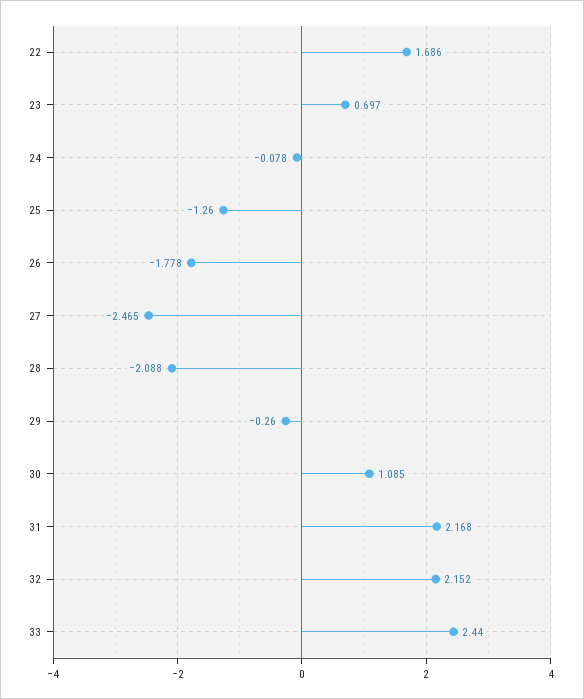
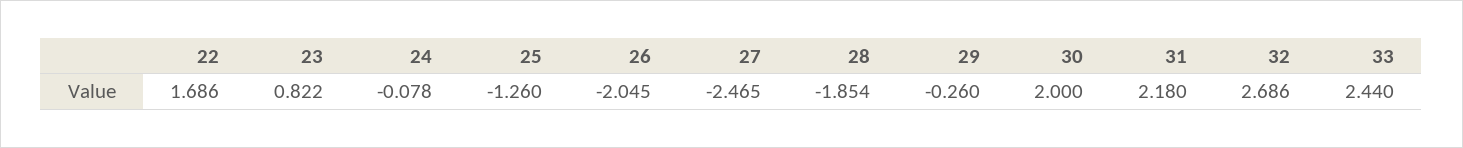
  {
    "22": 1.686,
-   "23": 0.697,
+   "23": 0.822,
    "24": -0.078,
    "25": -1.26,
-   "26": -1.778,
+   "26": -2.045,
    "27": -2.465,
-   "28": -2.088,
+   "28": -1.854,
    "29": -0.26,
-   "30": 1.085,
+   "30": 2,
-   "31": 2.168,
+   "31": 2.18,
-   "32": 2.152,
+   "32": 2.686,
    "33": 2.44
  }

